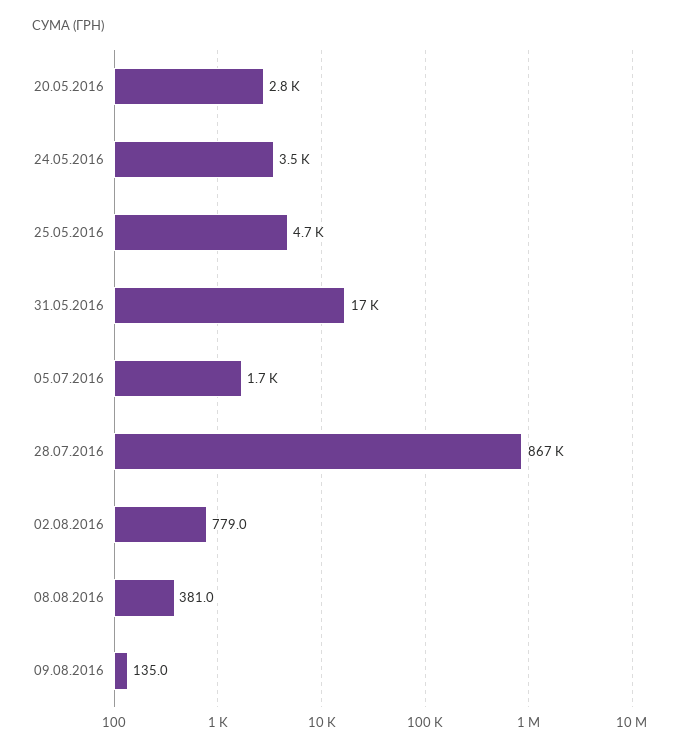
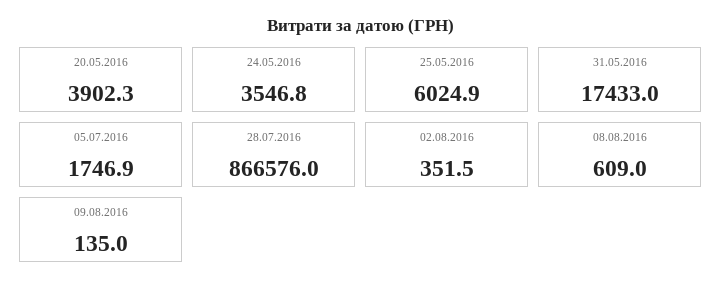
  {
-   "20.05.2016": 2800,
+   "20.05.2016": 3902.3,
    "24.05.2016": 3546.8,
-   "25.05.2016": 4700,
+   "25.05.2016": 6024.9,
    "31.05.2016": 17433,
    "05.07.2016": 1746.9,
    "28.07.2016": 866576,
-   "02.08.2016": 779,
+   "02.08.2016": 351.5,
-   "08.08.2016": 381,
+   "08.08.2016": 609,
    "09.08.2016": 135
  }

